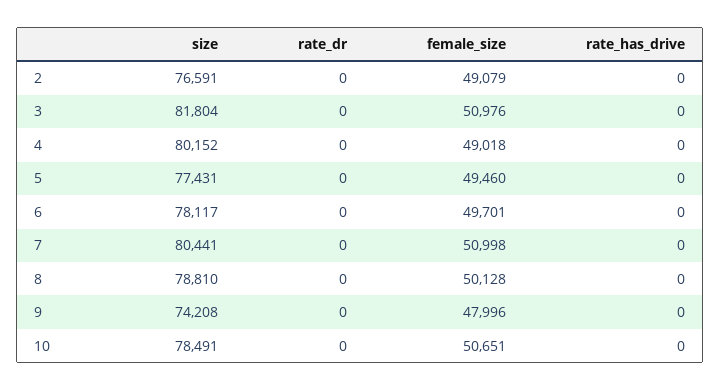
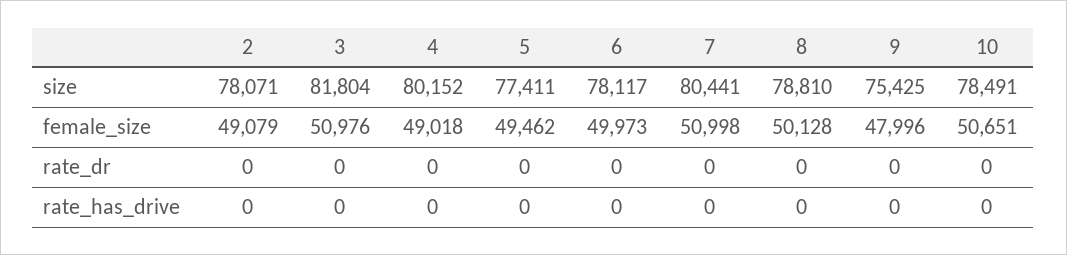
  {
    "size": {
-     "2": 76591,
+     "2": 78071,
      "3": 81804,
      "4": 80152,
-     "5": 77431,
+     "5": 77411,
      "6": 78117,
      "7": 80441,
      "8": 78810,
-     "9": 74208,
+     "9": 75425,
      "10": 78491
    },
    "rate_dr": {
      "2": 0,
      "3": 0,
      "4": 0,
      "5": 0,
      "6": 0,
      "7": 0,
      "8": 0,
      "9": 0,
      "10": 0
    },
    "female_size": {
      "2": 49079,
      "3": 50976,
      "4": 49018,
-     "5": 49460,
+     "5": 49462,
-     "6": 49701,
+     "6": 49973,
      "7": 50998,
      "8": 50128,
      "9": 47996,
      "10": 50651
    },
    "rate_has_drive": {
      "2": 0,
      "3": 0,
      "4": 0,
      "5": 0,
      "6": 0,
      "7": 0,
      "8": 0,
      "9": 0,
      "10": 0
    }
  }

